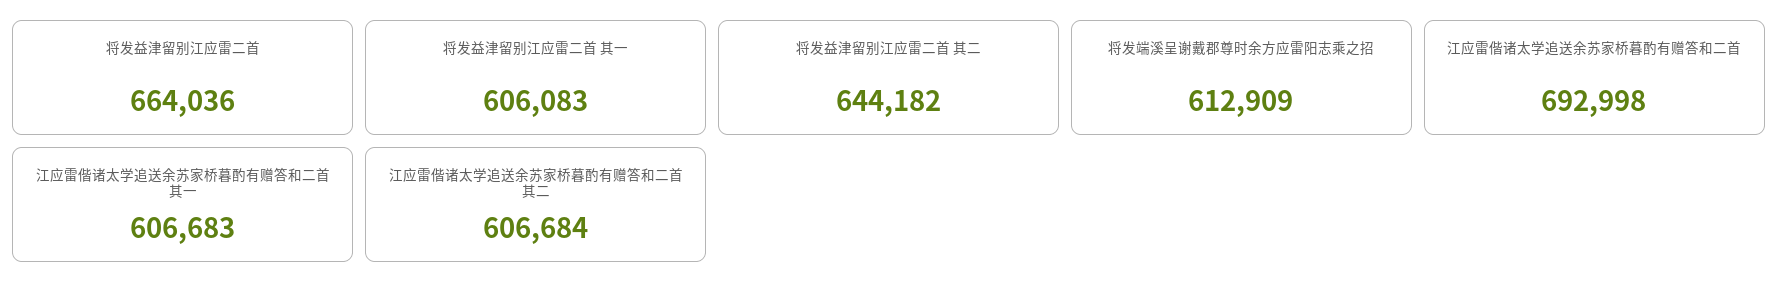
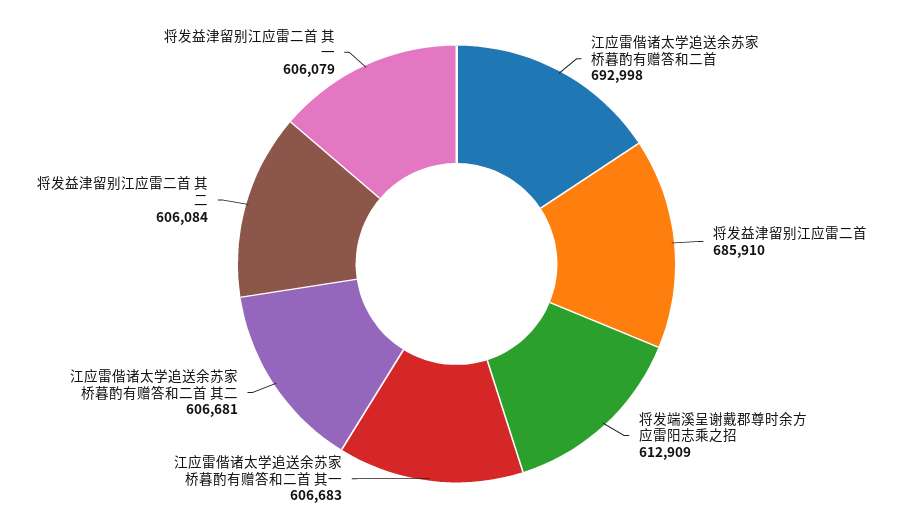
  {
-   "将发益津留别江应雷二首": 664036,
+   "将发益津留别江应雷二首": 685910,
-   "将发益津留别江应雷二首 其一": 606083,
+   "将发益津留别江应雷二首 其一": 606079,
-   "将发益津留别江应雷二首 其二": 644182,
+   "将发益津留别江应雷二首 其二": 606084,
    "将发端溪呈谢戴郡尊时余方应雷阳志乘之招": 612909,
    "江应雷偕诸太学追送余苏家桥暮酌有赠答和二首": 692998,
    "江应雷偕诸太学追送余苏家桥暮酌有赠答和二首 其一": 606683,
-   "江应雷偕诸太学追送余苏家桥暮酌有赠答和二首 其二": 606684
+   "江应雷偕诸太学追送余苏家桥暮酌有赠答和二首 其二": 606681
  }

